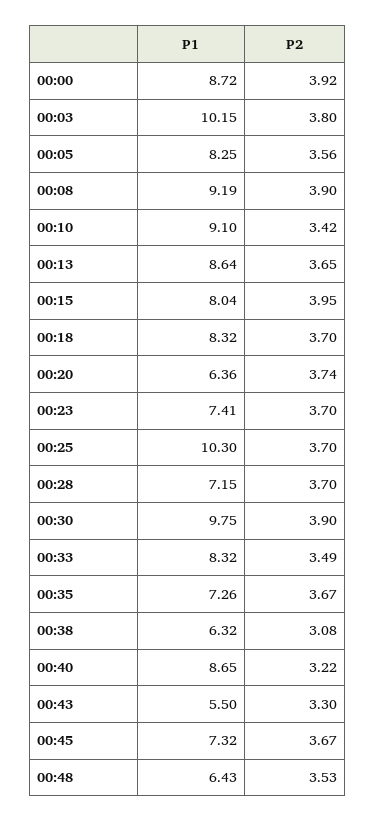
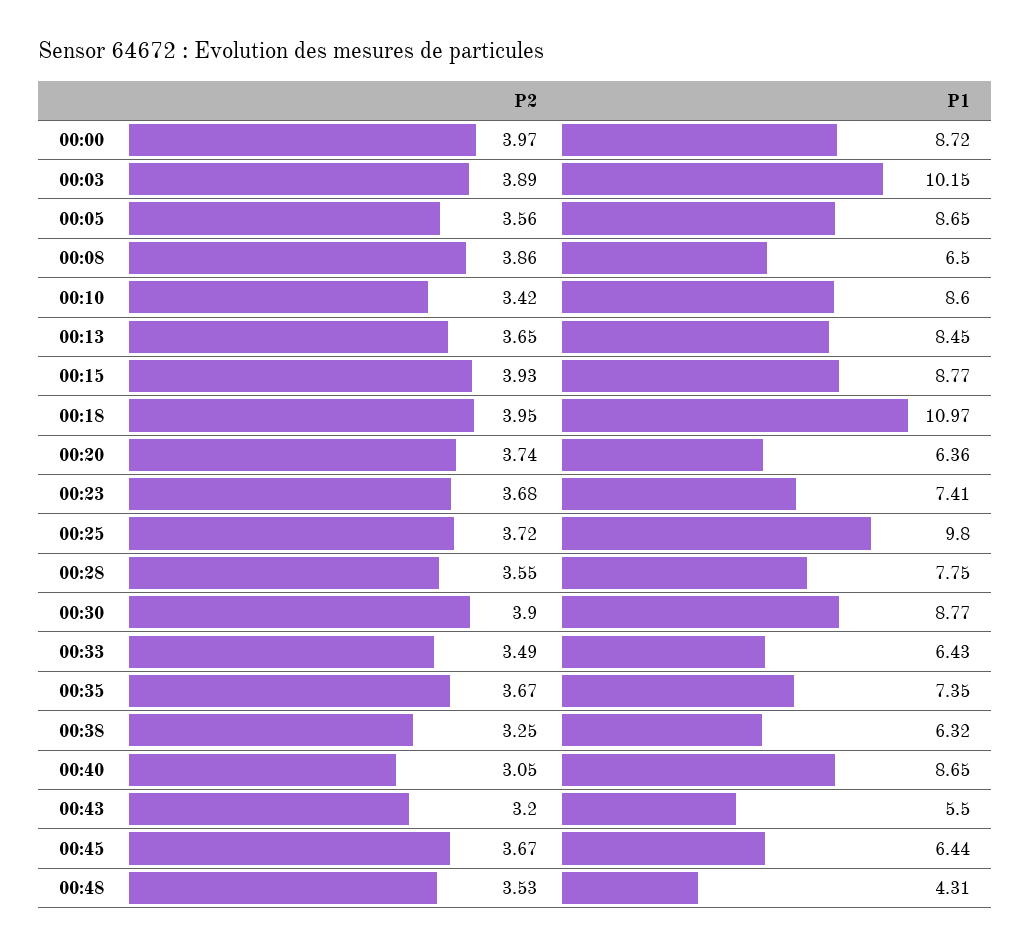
  {
    "P1": {
      "00:00": 8.72,
      "00:03": 10.15,
-     "00:05": 8.25,
+     "00:05": 8.65,
-     "00:08": 9.19,
+     "00:08": 6.5,
-     "00:10": 9.1,
+     "00:10": 8.6,
-     "00:13": 8.64,
+     "00:13": 8.45,
-     "00:15": 8.04,
+     "00:15": 8.77,
-     "00:18": 8.32,
+     "00:18": 10.97,
      "00:20": 6.36,
      "00:23": 7.41,
-     "00:25": 10.3,
+     "00:25": 9.8,
-     "00:28": 7.15,
+     "00:28": 7.75,
-     "00:30": 9.75,
+     "00:30": 8.77,
-     "00:33": 8.32,
+     "00:33": 6.43,
-     "00:35": 7.26,
+     "00:35": 7.35,
      "00:38": 6.32,
      "00:40": 8.65,
      "00:43": 5.5,
-     "00:45": 7.32,
+     "00:45": 6.44,
-     "00:48": 6.43
+     "00:48": 4.31
    },
    "P2": {
-     "00:00": 3.92,
+     "00:00": 3.97,
-     "00:03": 3.8,
+     "00:03": 3.89,
      "00:05": 3.56,
-     "00:08": 3.9,
+     "00:08": 3.86,
      "00:10": 3.42,
      "00:13": 3.65,
-     "00:15": 3.95,
+     "00:15": 3.93,
-     "00:18": 3.7,
+     "00:18": 3.95,
      "00:20": 3.74,
-     "00:23": 3.7,
+     "00:23": 3.68,
-     "00:25": 3.7,
+     "00:25": 3.72,
-     "00:28": 3.7,
+     "00:28": 3.55,
      "00:30": 3.9,
      "00:33": 3.49,
      "00:35": 3.67,
-     "00:38": 3.08,
+     "00:38": 3.25,
-     "00:40": 3.22,
+     "00:40": 3.05,
-     "00:43": 3.3,
+     "00:43": 3.2,
      "00:45": 3.67,
      "00:48": 3.53
    }
  }

